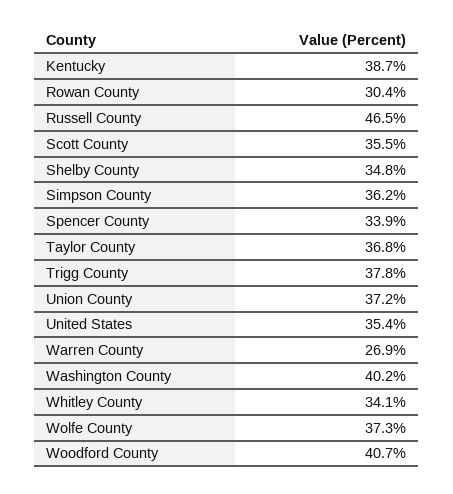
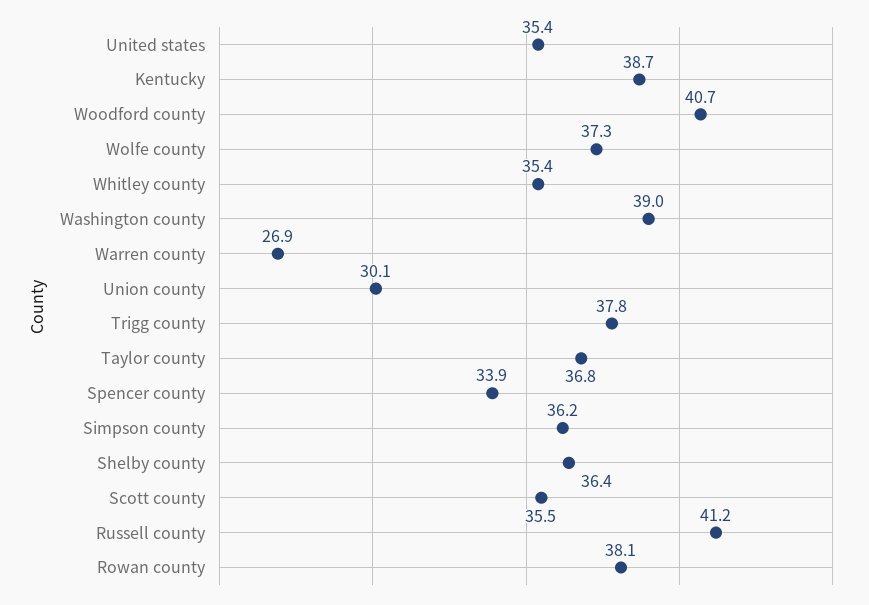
  {
    "Kentucky": 38.7,
-   "Rowan County": 30.4,
+   "Rowan County": 38.1,
-   "Russell County": 46.5,
+   "Russell County": 41.2,
    "Scott County": 35.5,
-   "Shelby County": 34.8,
+   "Shelby County": 36.4,
    "Simpson County": 36.2,
    "Spencer County": 33.9,
    "Taylor County": 36.8,
    "Trigg County": 37.8,
-   "Union County": 37.2,
+   "Union County": 30.1,
    "United States": 35.4,
    "Warren County": 26.9,
-   "Washington County": 40.2,
+   "Washington County": 39,
-   "Whitley County": 34.1,
+   "Whitley County": 35.4,
    "Wolfe County": 37.3,
    "Woodford County": 40.7
  }

